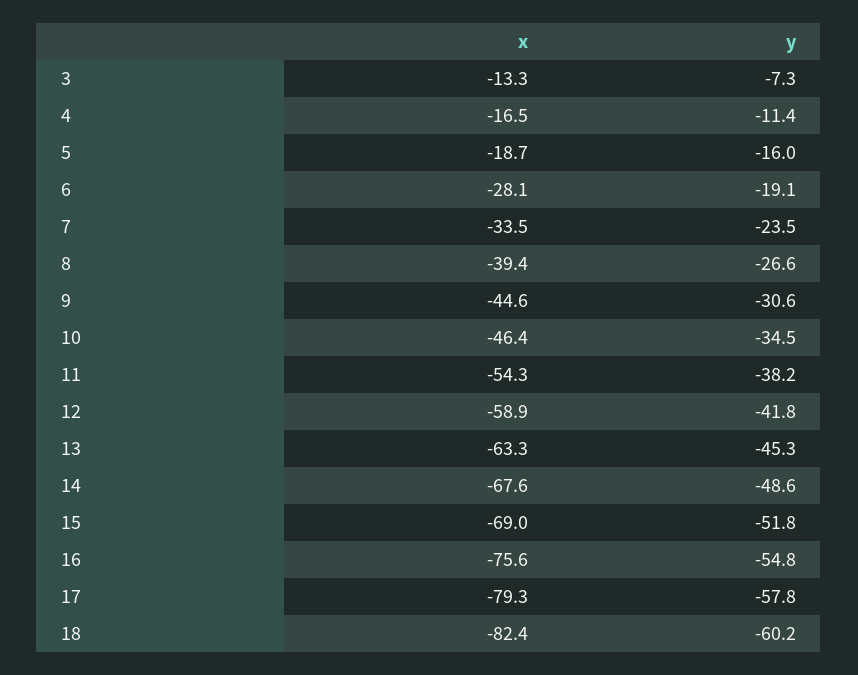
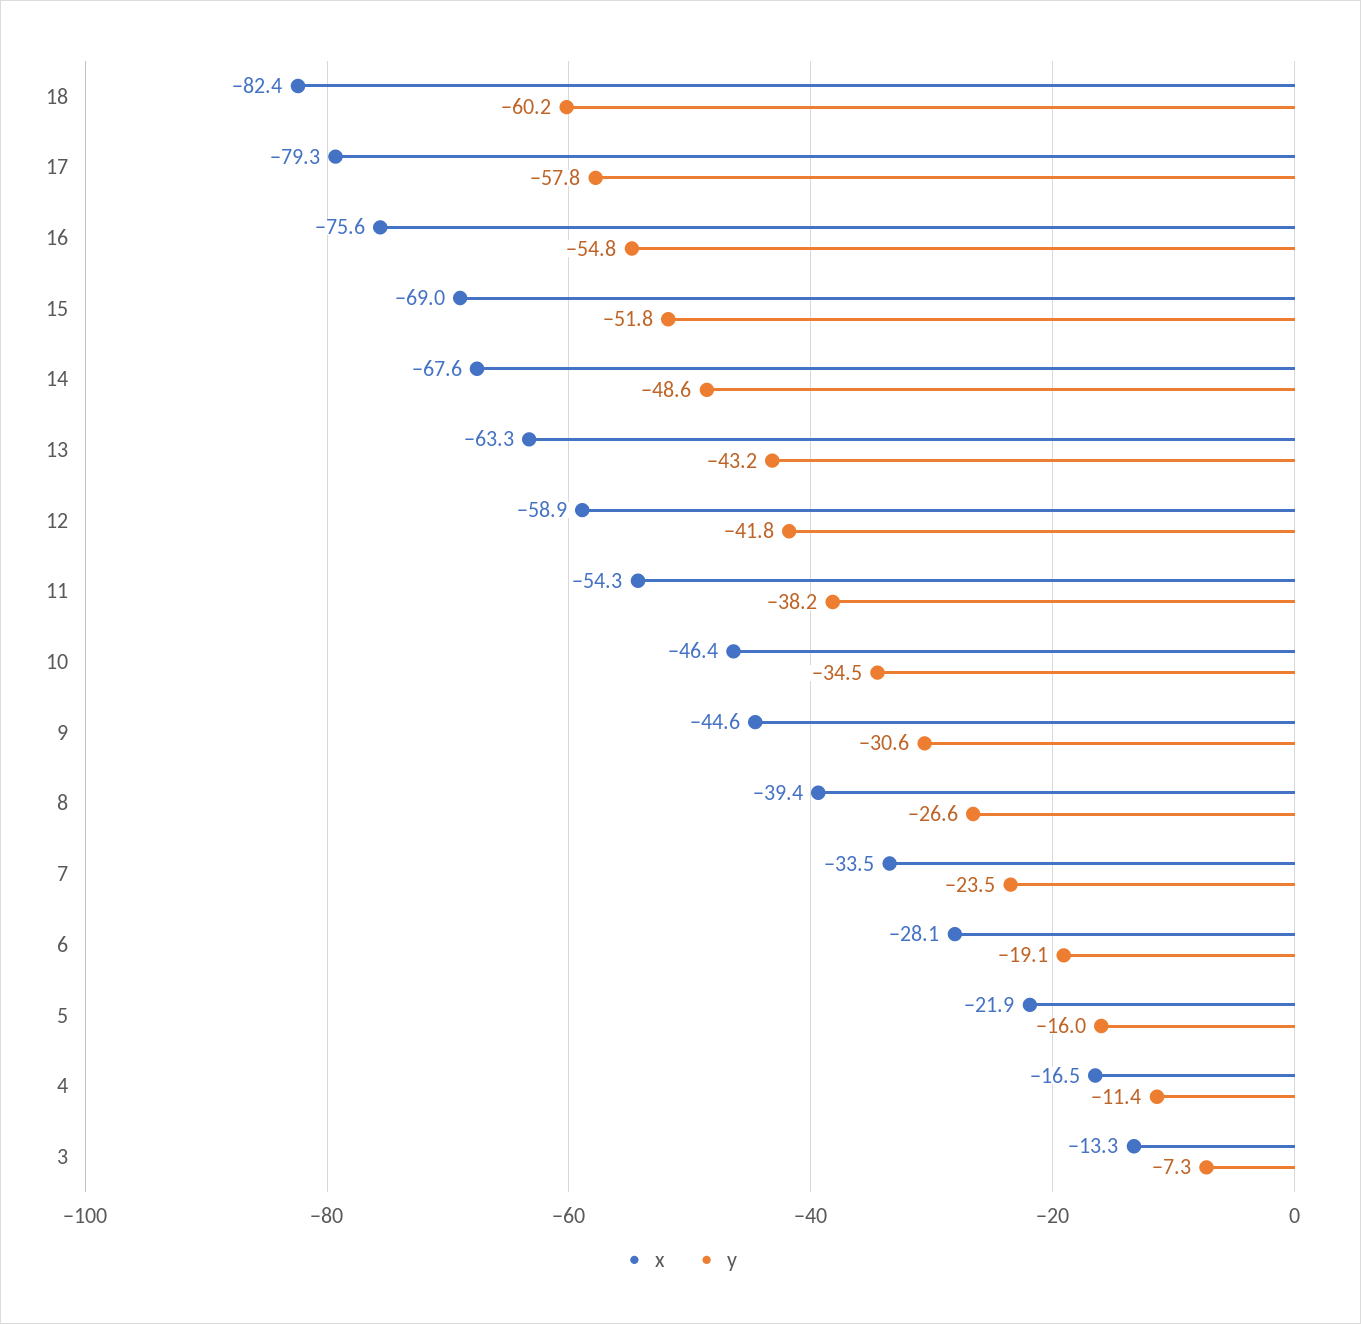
  {
    "x": {
      "3": -13.3,
      "4": -16.5,
-     "5": -18.7,
+     "5": -21.9,
      "6": -28.1,
      "7": -33.5,
      "8": -39.4,
      "9": -44.6,
      "10": -46.4,
      "11": -54.3,
      "12": -58.9,
      "13": -63.3,
      "14": -67.6,
      "15": -69,
      "16": -75.6,
      "17": -79.3,
      "18": -82.4
    },
    "y": {
      "3": -7.3,
      "4": -11.4,
      "5": -16,
      "6": -19.1,
      "7": -23.5,
      "8": -26.6,
      "9": -30.6,
      "10": -34.5,
      "11": -38.2,
      "12": -41.8,
-     "13": -45.3,
+     "13": -43.2,
      "14": -48.6,
      "15": -51.8,
      "16": -54.8,
      "17": -57.8,
      "18": -60.2
    }
  }

